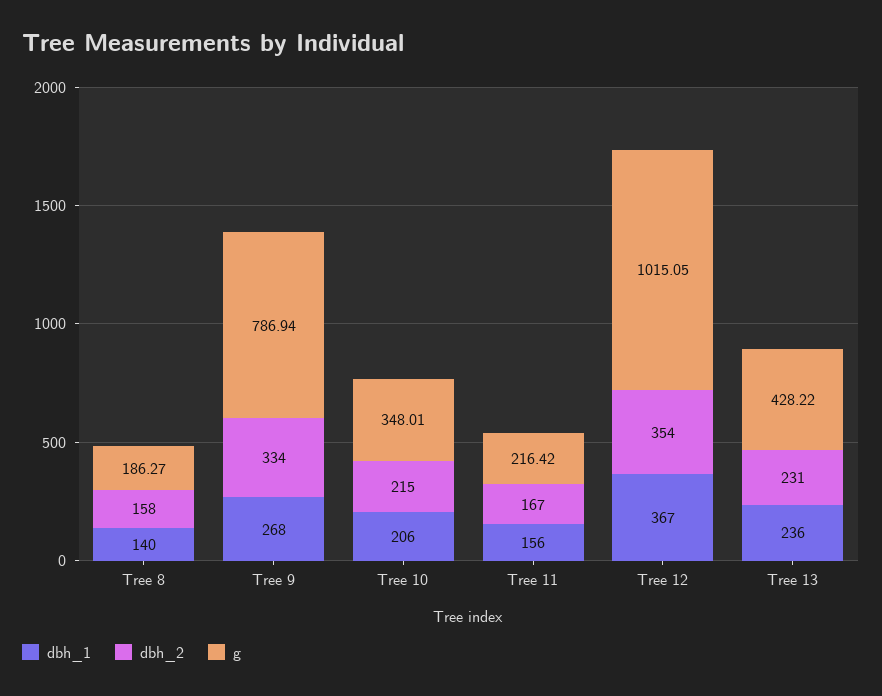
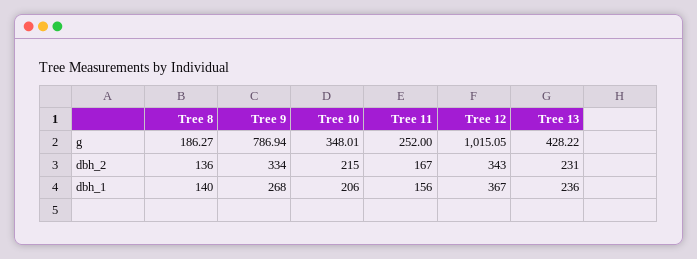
  {
    "dbh_1": {
      "Tree 8": 140,
      "Tree 9": 268,
      "Tree 10": 206,
      "Tree 11": 156,
      "Tree 12": 367,
      "Tree 13": 236
    },
    "dbh_2": {
-     "Tree 8": 158,
+     "Tree 8": 136,
      "Tree 9": 334,
      "Tree 10": 215,
      "Tree 11": 167,
-     "Tree 12": 354,
+     "Tree 12": 343,
      "Tree 13": 231
    },
    "g": {
      "Tree 8": 186.27,
      "Tree 9": 786.94,
      "Tree 10": 348.01,
-     "Tree 11": 216.42,
+     "Tree 11": 252,
      "Tree 12": 1015.05,
      "Tree 13": 428.22
    }
  }

